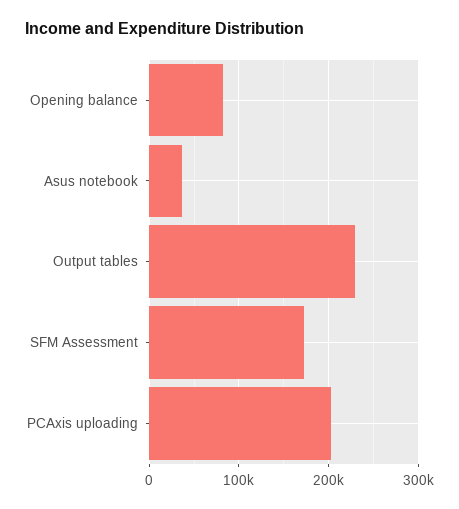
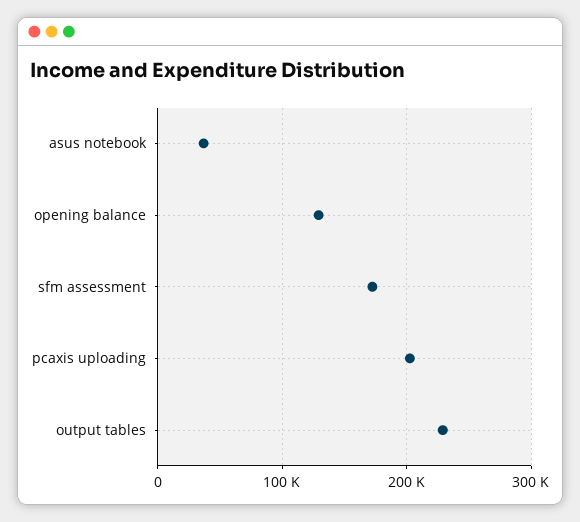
  {
-   "Opening balance": 80000,
+   "Opening balance": 130000,
    "Asus notebook": 40000,
    "Output tables": 230000,
    "SFM Assessment": 170000,
    "PCAxis uploading": 200000
  }

